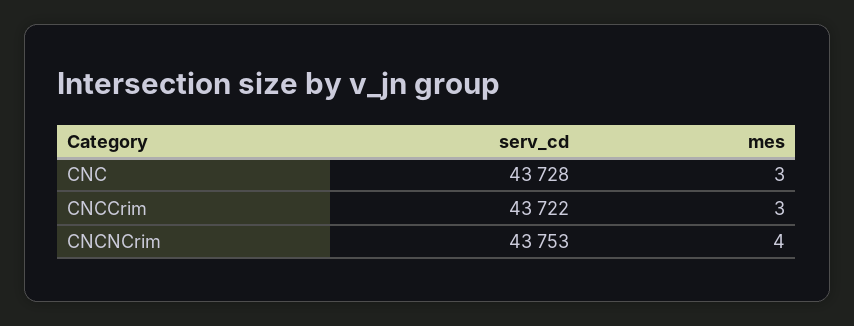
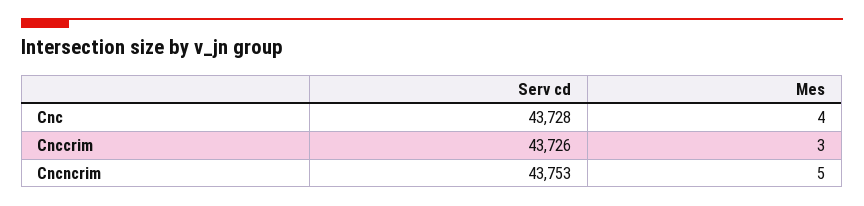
  {
    "serv_cd": {
      "CNC": 43728,
-     "CNCCrim": 43722,
+     "CNCCrim": 43726,
      "CNCNCrim": 43753
    },
    "mes": {
-     "CNC": 3,
+     "CNC": 4,
      "CNCCrim": 3,
-     "CNCNCrim": 4
+     "CNCNCrim": 5
    }
  }

